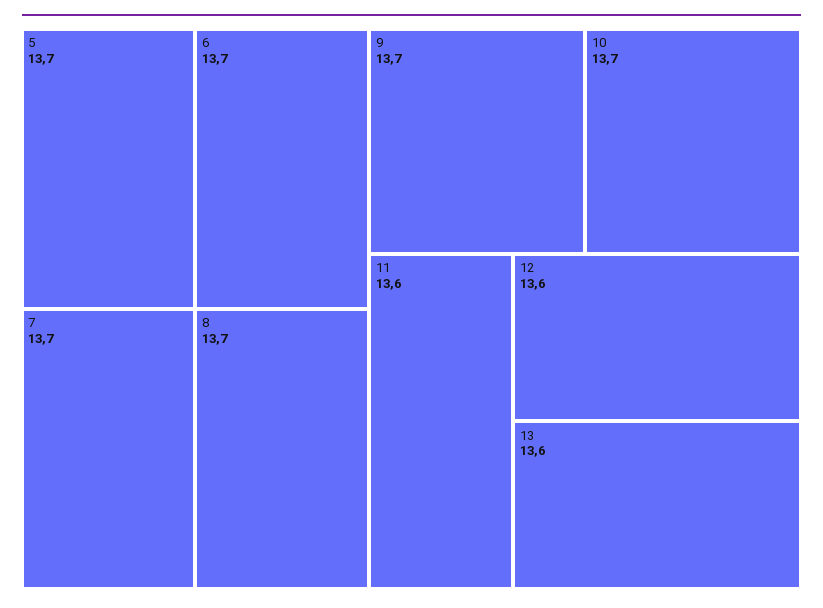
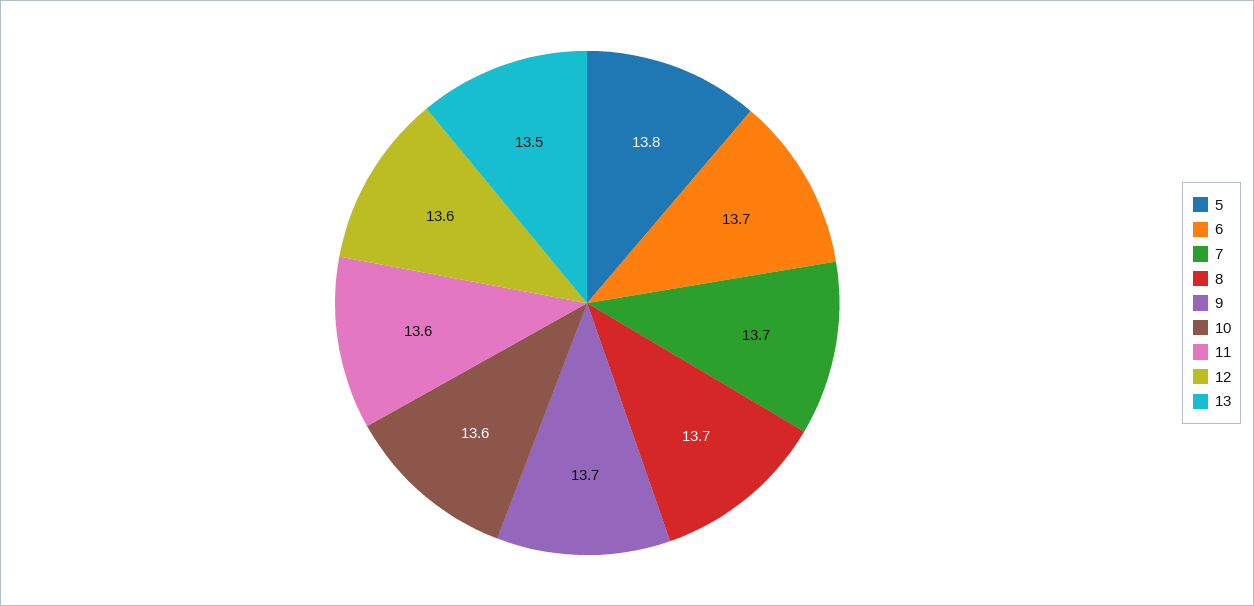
  {
-   "5": 13.7,
+   "5": 13.8,
    "6": 13.7,
    "7": 13.7,
    "8": 13.7,
    "9": 13.7,
-   "10": 13.7,
+   "10": 13.6,
    "11": 13.6,
    "12": 13.6,
-   "13": 13.6
+   "13": 13.5
  }

